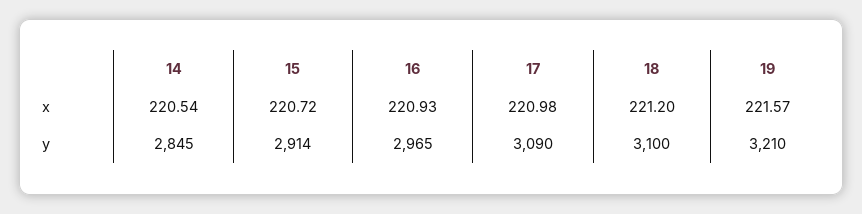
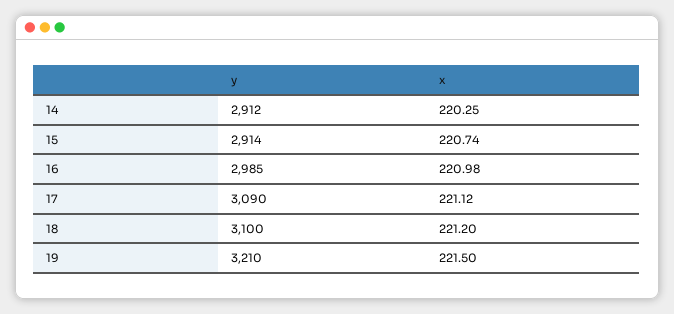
  {
    "14": {
-     "x": 220.54,
+     "x": 220.25,
-     "y": 2845
+     "y": 2912
    },
    "15": {
-     "x": 220.72,
+     "x": 220.74,
      "y": 2914
    },
    "16": {
-     "x": 220.93,
+     "x": 220.98,
-     "y": 2965
+     "y": 2985
    },
    "17": {
-     "x": 220.98,
+     "x": 221.12,
      "y": 3090
    },
    "18": {
      "x": 221.2,
      "y": 3100
    },
    "19": {
-     "x": 221.57,
+     "x": 221.5,
      "y": 3210
    }
  }

